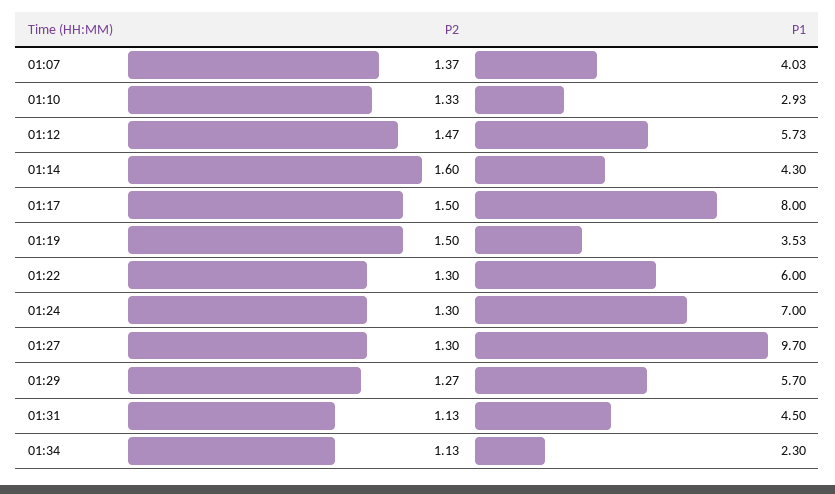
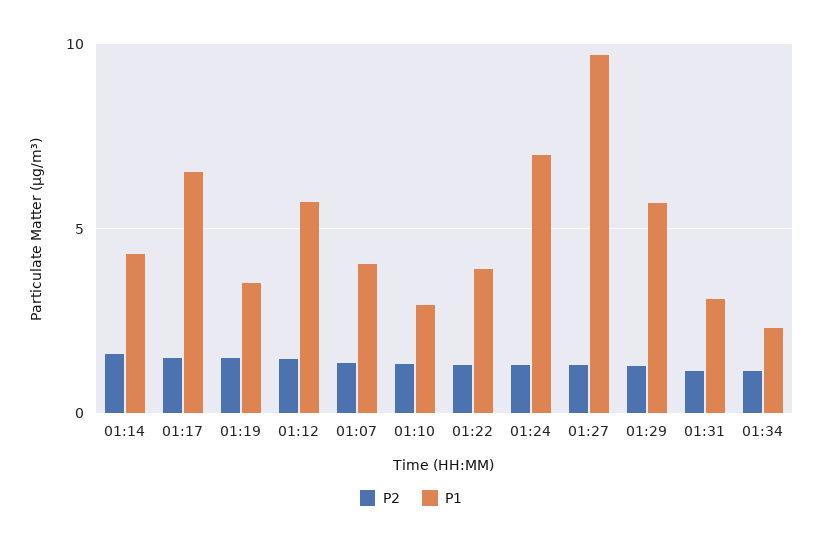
  {
    "P2": {
      "01:07": 1.37,
      "01:10": 1.33,
      "01:12": 1.47,
      "01:14": 1.6,
      "01:17": 1.5,
      "01:19": 1.5,
      "01:22": 1.3,
      "01:24": 1.3,
      "01:27": 1.3,
      "01:29": 1.27,
      "01:31": 1.13,
      "01:34": 1.13
    },
    "P1": {
      "01:07": 4.03,
      "01:10": 2.93,
      "01:12": 5.73,
      "01:14": 4.3,
-     "01:17": 8,
+     "01:17": 6.5,
      "01:19": 3.53,
-     "01:22": 6,
+     "01:22": 4,
      "01:24": 7,
      "01:27": 9.7,
      "01:29": 5.7,
-     "01:31": 4.5,
+     "01:31": 3,
      "01:34": 2.3
    }
  }

